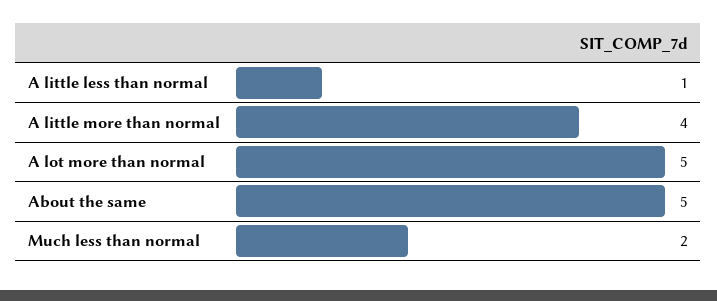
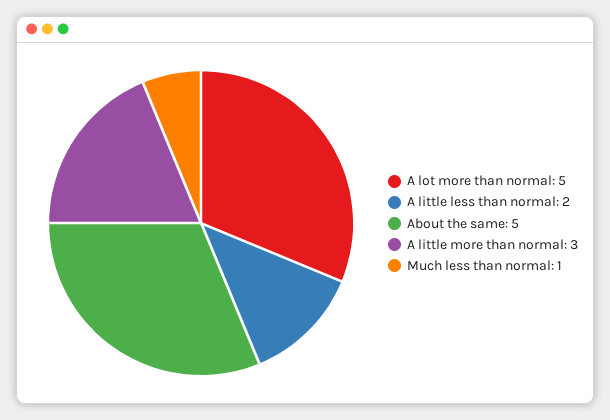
  {
-   "A little less than normal": 1,
+   "A little less than normal": 2,
-   "A little more than normal": 4,
+   "A little more than normal": 3,
    "A lot more than normal": 5,
    "About the same": 5,
-   "Much less than normal": 2
+   "Much less than normal": 1
  }

